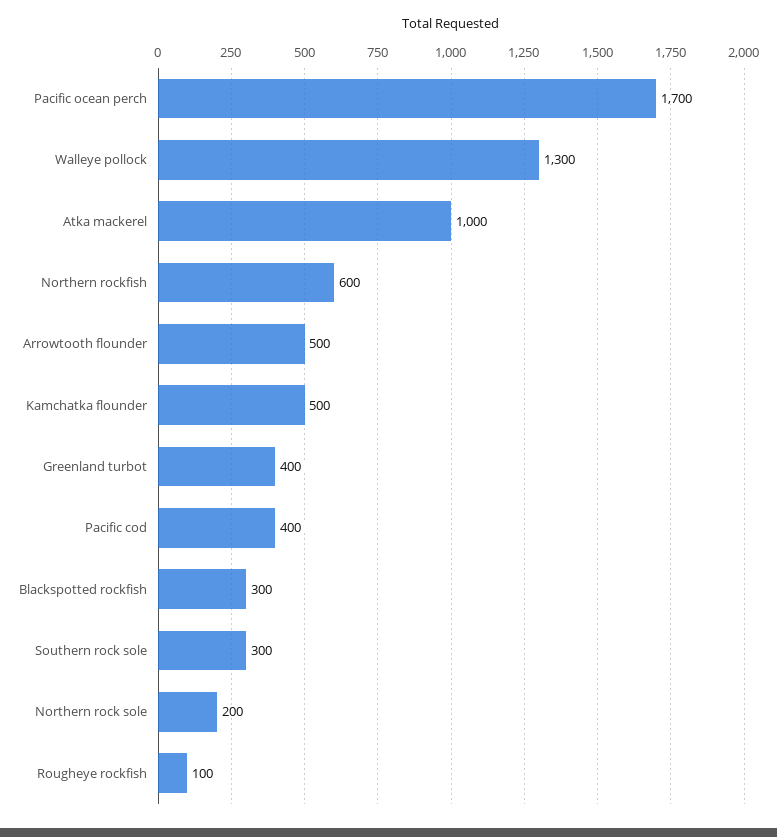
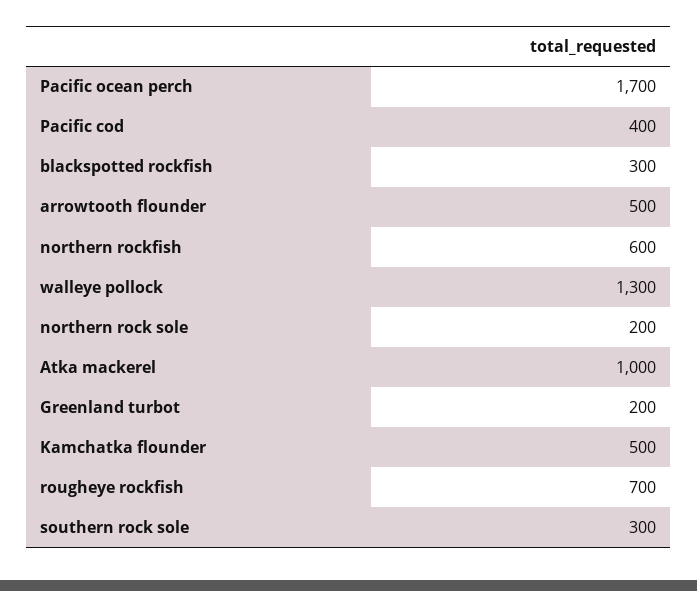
  {
    "Pacific ocean perch": 1700,
    "Walleye pollock": 1300,
    "Atka mackerel": 1000,
    "Northern rockfish": 600,
    "Arrowtooth flounder": 500,
    "Kamchatka flounder": 500,
-   "Greenland turbot": 400,
+   "Greenland turbot": 200,
    "Pacific cod": 400,
    "Blackspotted rockfish": 300,
    "Southern rock sole": 300,
    "Northern rock sole": 200,
-   "Rougheye rockfish": 100
+   "Rougheye rockfish": 700
  }

